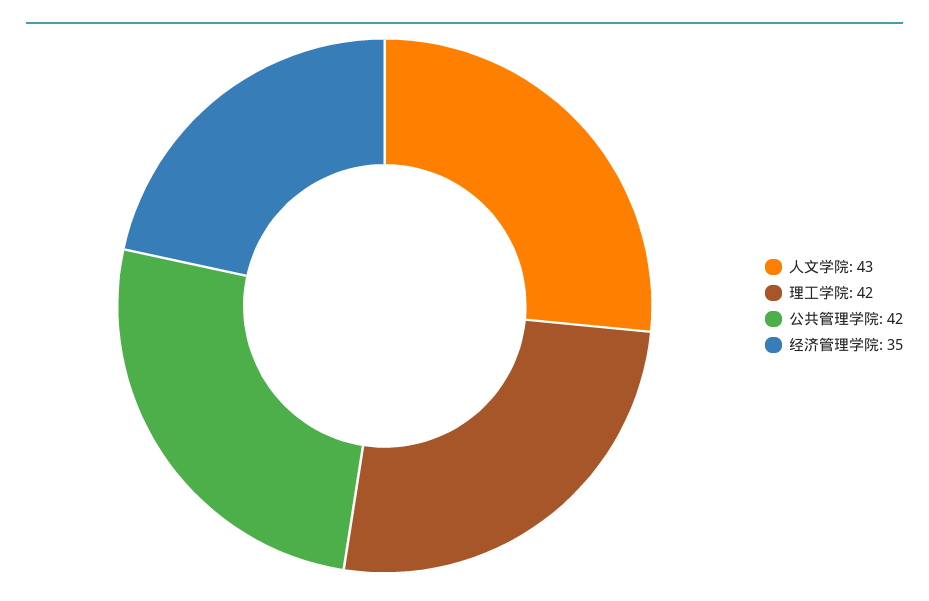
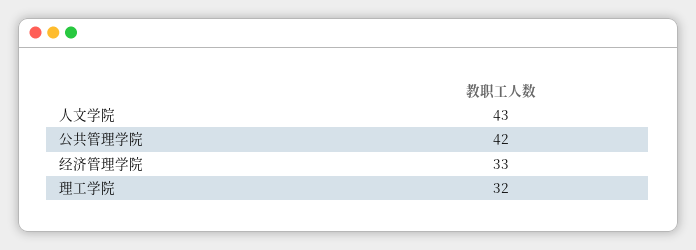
  {
    "人文学院": 43,
-   "理工学院": 42,
+   "理工学院": 32,
    "公共管理学院": 42,
-   "经济管理学院": 35
+   "经济管理学院": 33
  }

